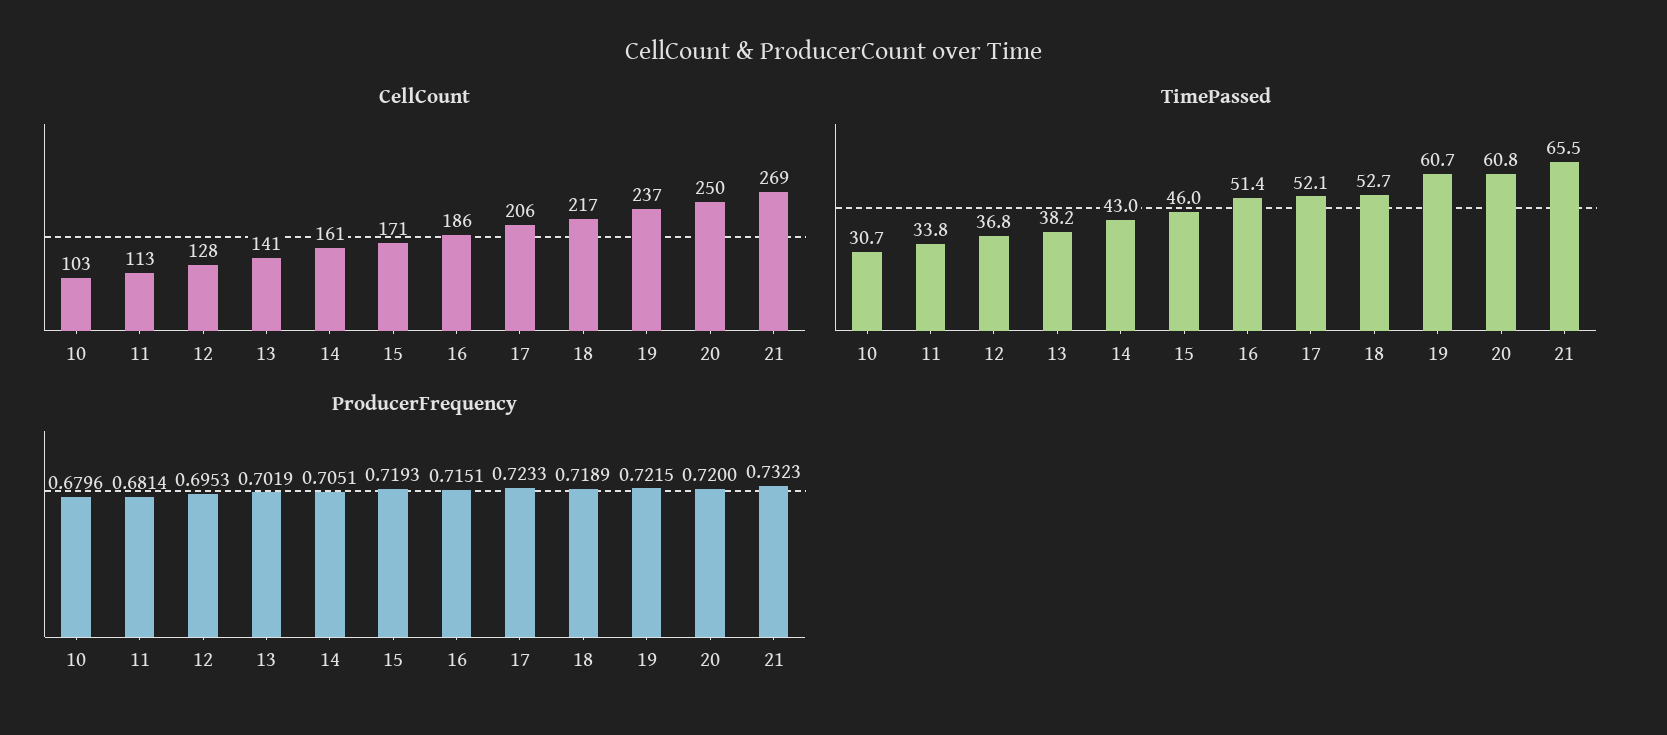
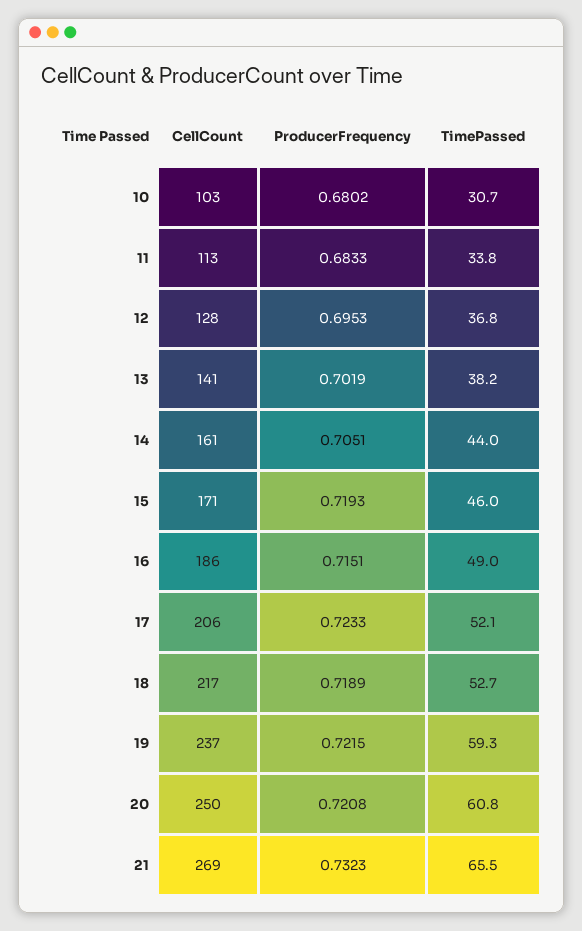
  {
    "CellCount": {
      "10": 103,
      "11": 113,
      "12": 128,
      "13": 141,
      "14": 161,
      "15": 171,
      "16": 186,
      "17": 206,
      "18": 217,
      "19": 237,
      "20": 250,
      "21": 269
    },
    "TimePassed": {
      "10": 30.7,
      "11": 33.8,
      "12": 36.8,
      "13": 38.2,
-     "14": 43,
+     "14": 44,
      "15": 46,
-     "16": 51.4,
+     "16": 49,
      "17": 52.1,
      "18": 52.7,
-     "19": 60.7,
+     "19": 59.3,
      "20": 60.8,
      "21": 65.5
    },
    "ProducerFrequency": {
-     "10": 0.6796,
+     "10": 0.6802,
-     "11": 0.6814,
+     "11": 0.6833,
      "12": 0.6953,
      "13": 0.7019,
      "14": 0.7051,
      "15": 0.7193,
      "16": 0.7151,
      "17": 0.7233,
      "18": 0.7189,
      "19": 0.7215,
-     "20": 0.72,
+     "20": 0.7208,
      "21": 0.7323
    }
  }

